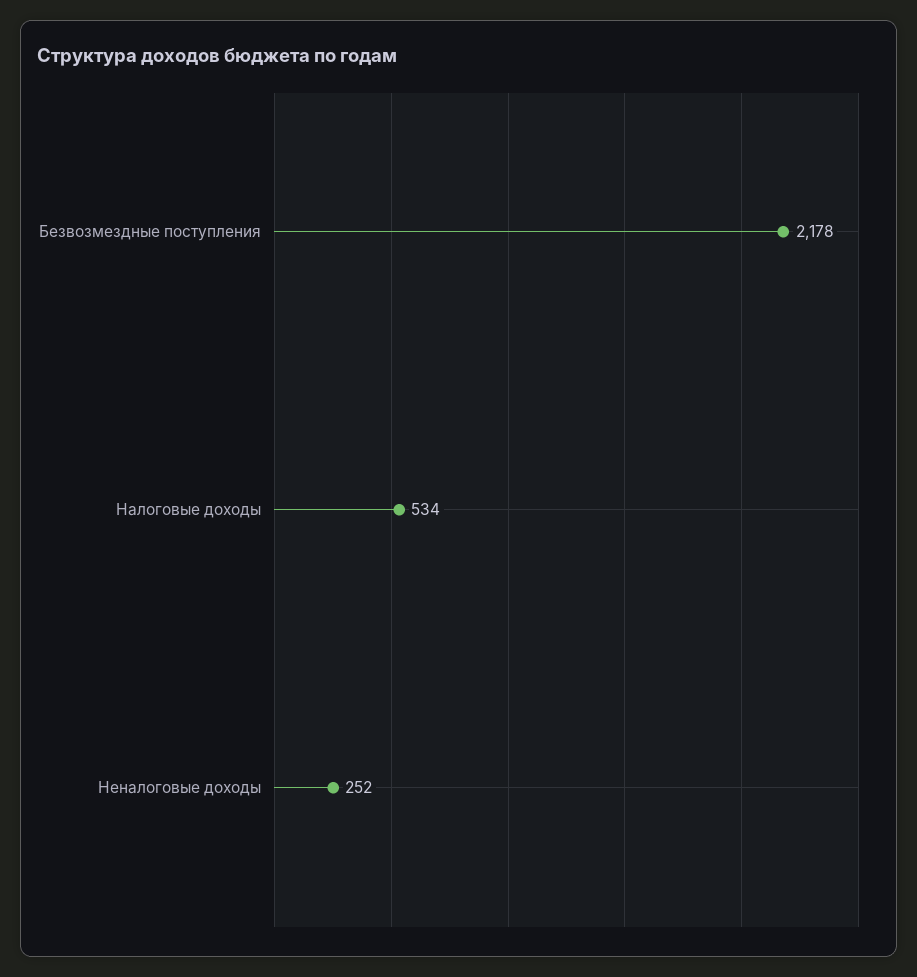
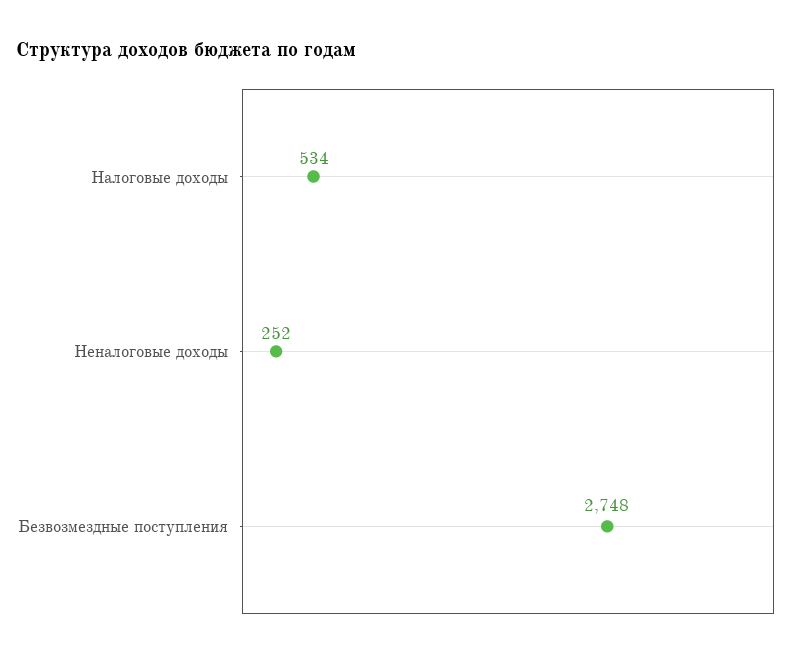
  {
-   "Безвозмездные поступления": 2178,
+   "Безвозмездные поступления": 2748,
    "Налоговые доходы": 534,
    "Неналоговые доходы": 252
  }

